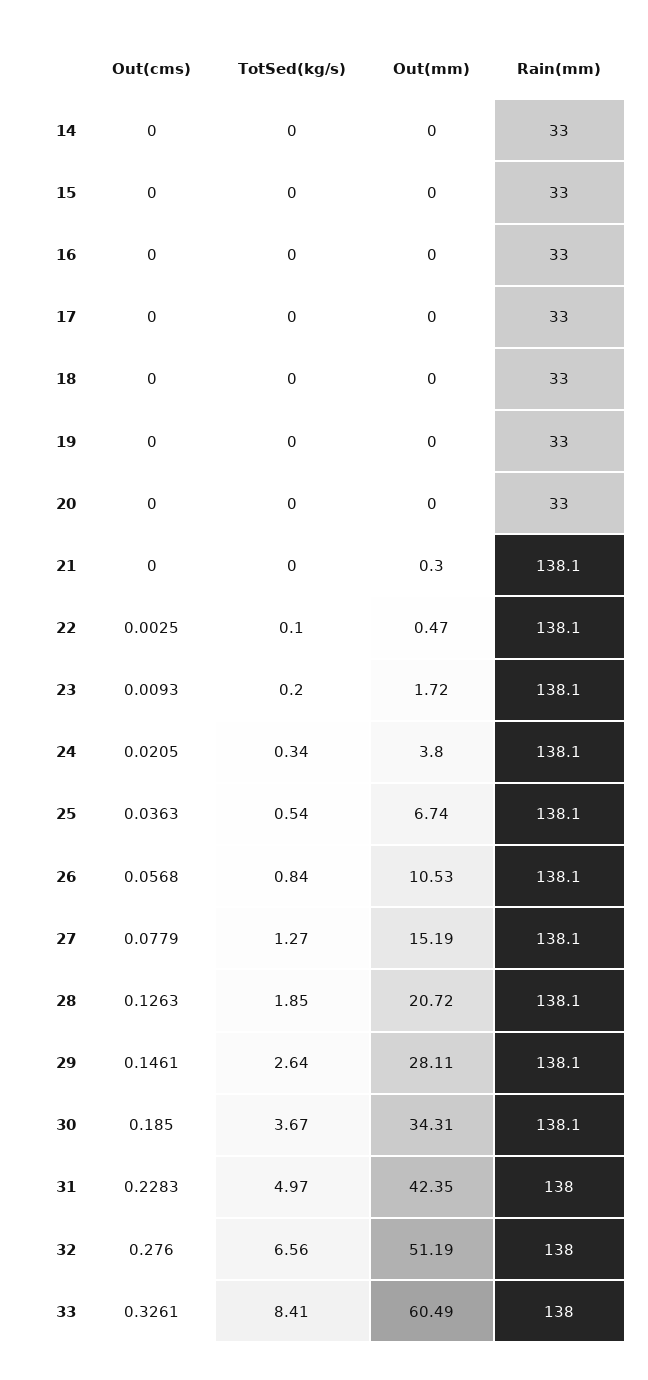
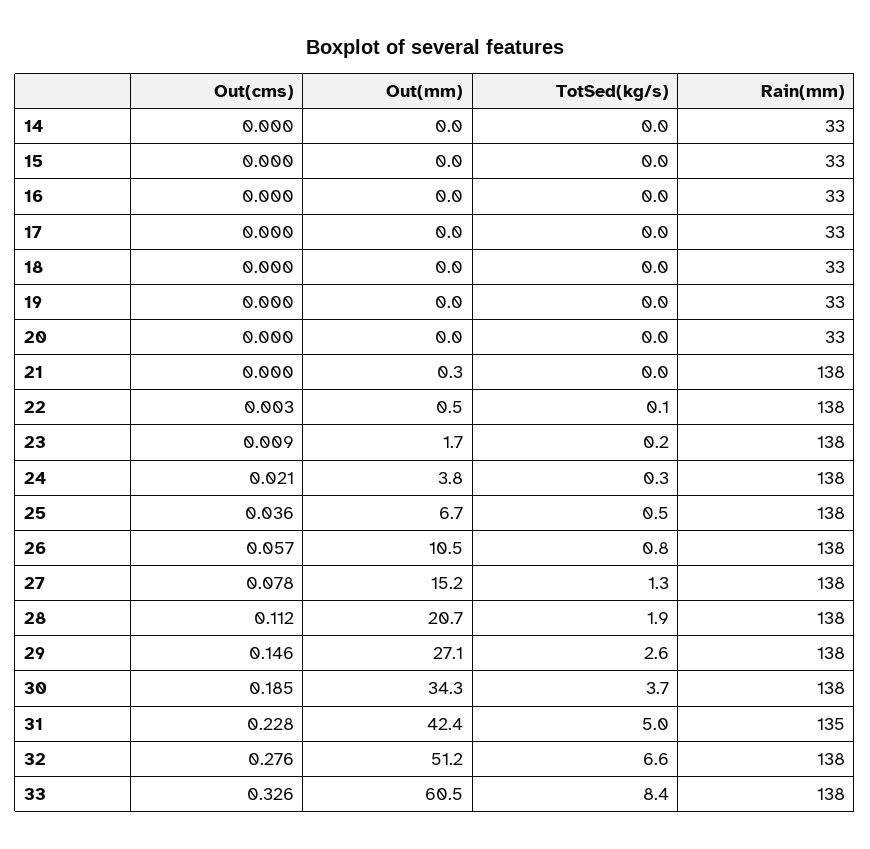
  {
    "Out(cms)": {
      "14": 0,
      "15": 0,
      "16": 0,
      "17": 0,
      "18": 0,
      "19": 0,
      "20": 0,
      "21": 0,
      "22": 0.0025,
      "23": 0.0093,
      "24": 0.0205,
      "25": 0.0363,
      "26": 0.0568,
      "27": 0.0779,
-     "28": 0.1263,
+     "28": 0.112,
      "29": 0.1461,
      "30": 0.185,
      "31": 0.2283,
      "32": 0.276,
      "33": 0.3261
    },
    "TotSed(kg/s)": {
      "14": 0,
      "15": 0,
      "16": 0,
      "17": 0,
      "18": 0,
      "19": 0,
      "20": 0,
      "21": 0,
      "22": 0.1,
      "23": 0.2,
      "24": 0.34,
      "25": 0.54,
      "26": 0.84,
      "27": 1.27,
      "28": 1.85,
      "29": 2.64,
      "30": 3.67,
      "31": 4.97,
      "32": 6.56,
      "33": 8.41
    },
    "Out(mm)": {
      "14": 0,
      "15": 0,
      "16": 0,
      "17": 0,
      "18": 0,
      "19": 0,
      "20": 0,
      "21": 0.3,
      "22": 0.47,
      "23": 1.72,
      "24": 3.8,
      "25": 6.74,
      "26": 10.53,
      "27": 15.19,
      "28": 20.72,
-     "29": 28.11,
+     "29": 27.1,
      "30": 34.31,
      "31": 42.35,
      "32": 51.19,
      "33": 60.49
    },
    "Rain(mm)": {
      "14": 33,
      "15": 33,
      "16": 33,
      "17": 33,
      "18": 33,
      "19": 33,
      "20": 33,
      "21": 138.1,
      "22": 138.1,
      "23": 138.1,
      "24": 138.1,
      "25": 138.1,
      "26": 138.1,
      "27": 138.1,
      "28": 138.1,
      "29": 138.1,
      "30": 138.1,
-     "31": 138,
+     "31": 135,
      "32": 138,
      "33": 138
    }
  }

